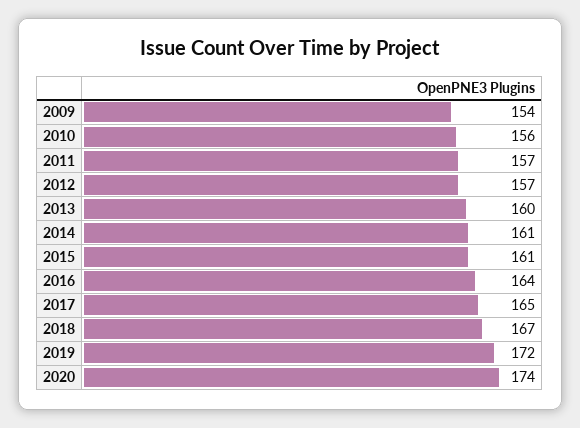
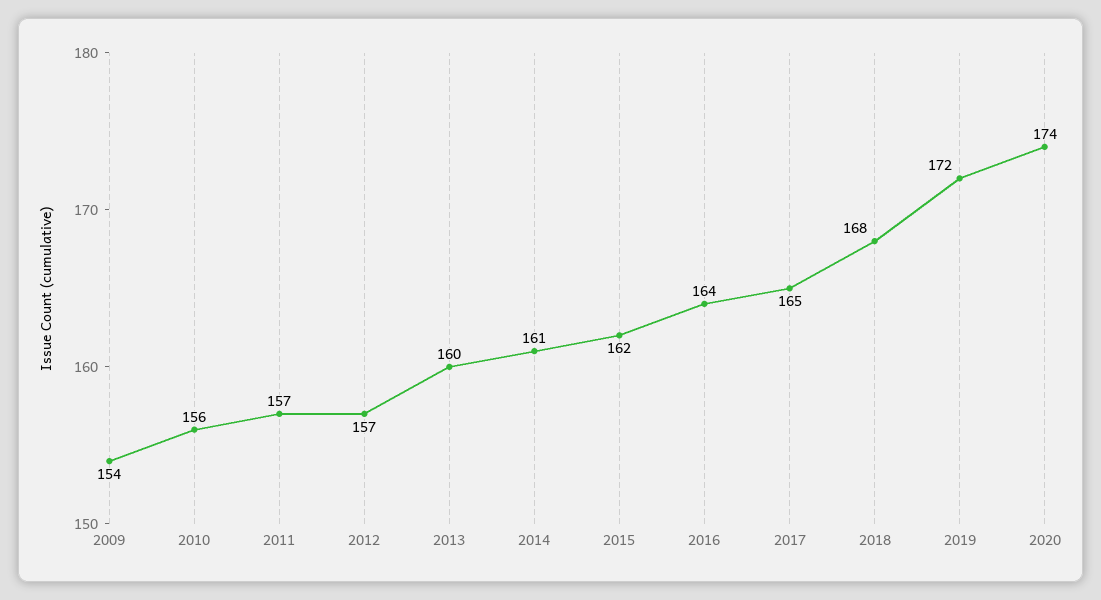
  {
    "2009": 154,
    "2010": 156,
    "2011": 157,
    "2012": 157,
    "2013": 160,
    "2014": 161,
-   "2015": 161,
+   "2015": 162,
    "2016": 164,
    "2017": 165,
-   "2018": 167,
+   "2018": 168,
    "2019": 172,
    "2020": 174
  }

